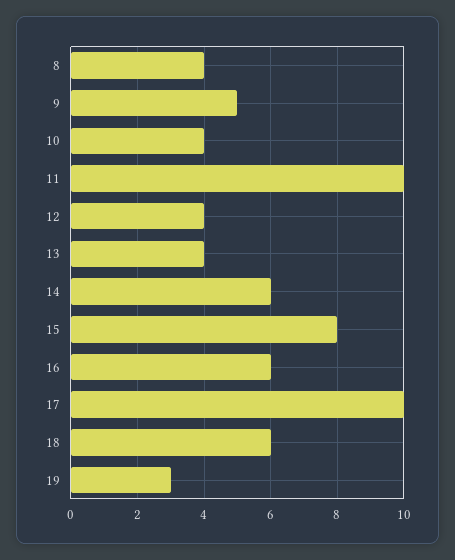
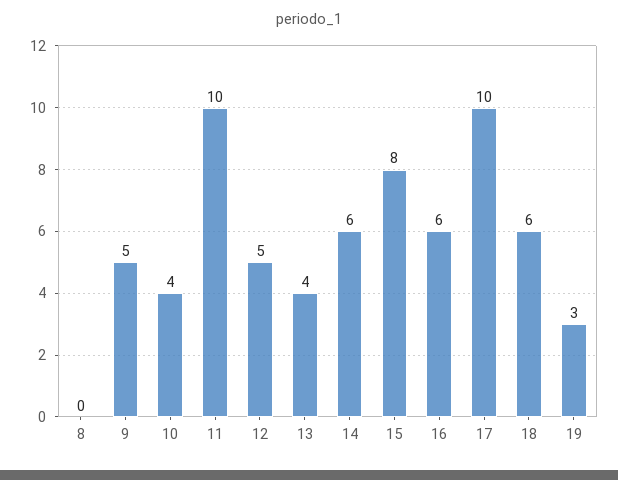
  {
-   "8": 4,
+   "8": 0,
    "9": 5,
    "10": 4,
    "11": 10,
-   "12": 4,
+   "12": 5,
    "13": 4,
    "14": 6,
    "15": 8,
    "16": 6,
    "17": 10,
    "18": 6,
    "19": 3
  }

